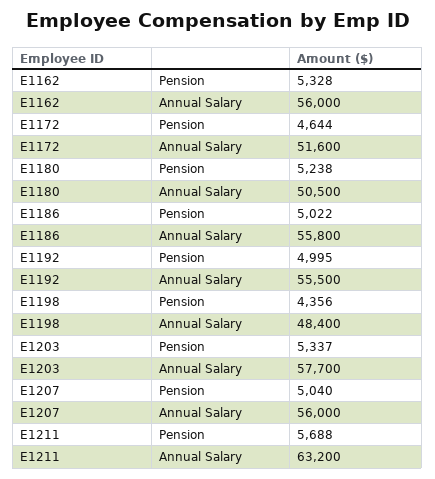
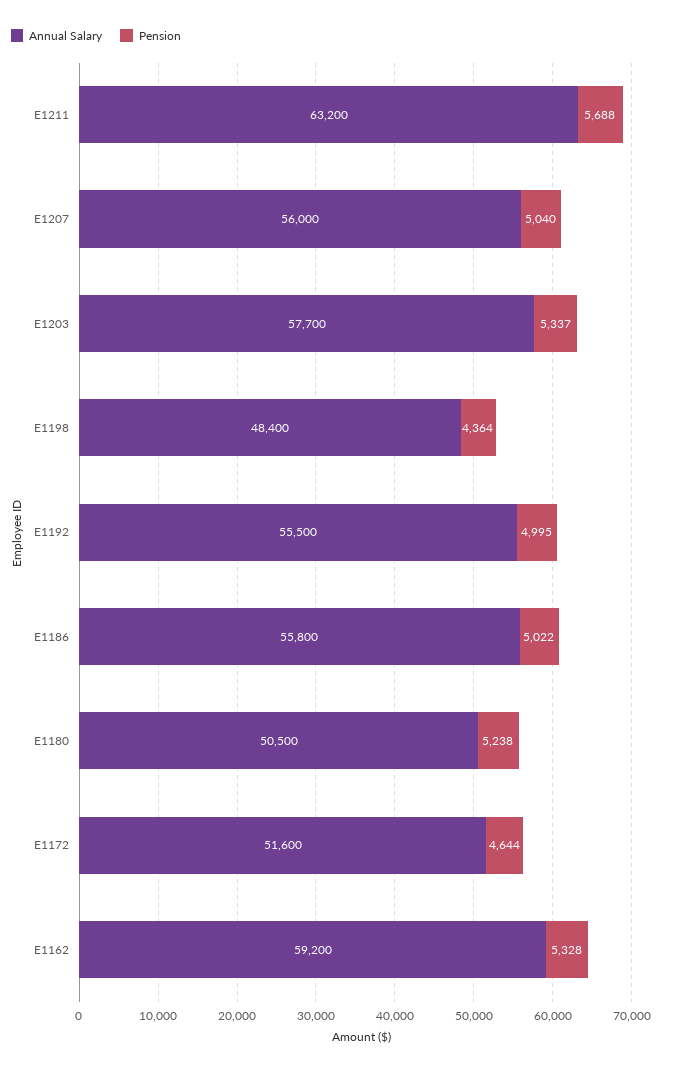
  {
    "Pension": {
      "E1162": 5328,
      "E1172": 4644,
      "E1180": 5238,
      "E1186": 5022,
      "E1192": 4995,
-     "E1198": 4356,
+     "E1198": 4364,
      "E1203": 5337,
      "E1207": 5040,
      "E1211": 5688
    },
    "Annual Salary": {
-     "E1162": 56000,
+     "E1162": 59200,
      "E1172": 51600,
      "E1180": 50500,
      "E1186": 55800,
      "E1192": 55500,
      "E1198": 48400,
      "E1203": 57700,
      "E1207": 56000,
      "E1211": 63200
    }
  }

